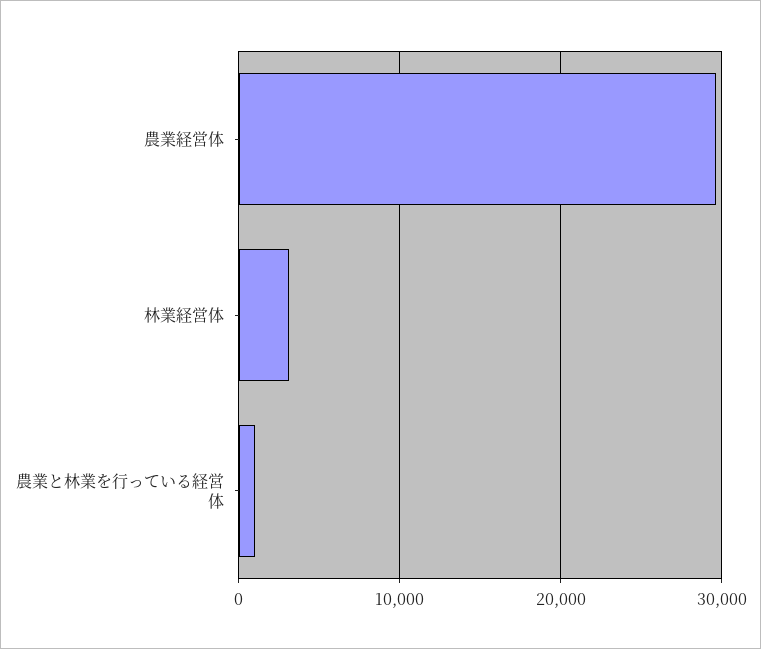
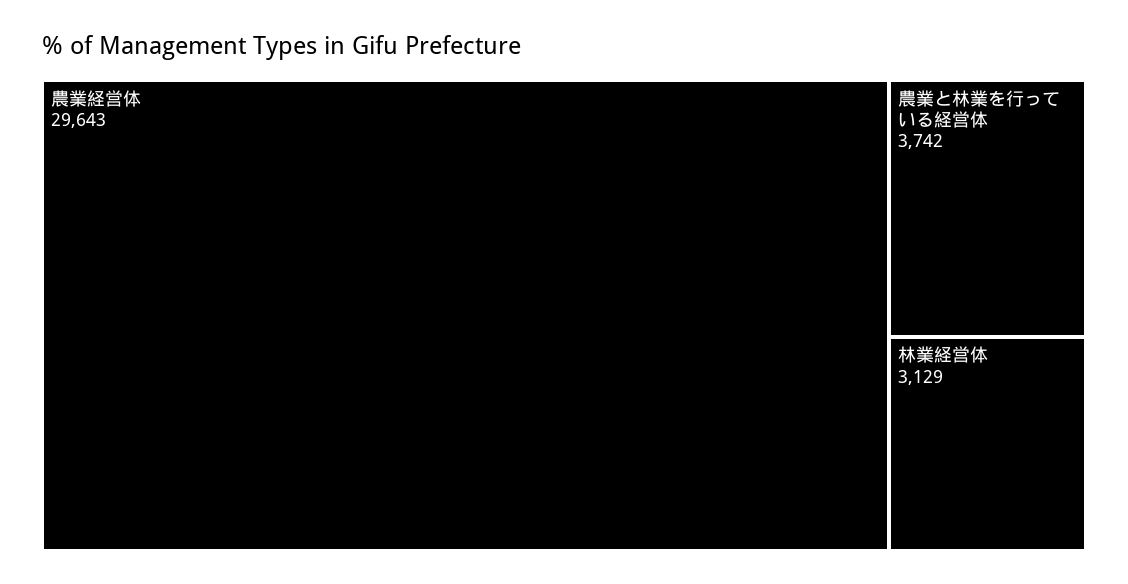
  {
    "農業経営体": 29643,
    "林業経営体": 3129,
-   "農業と林業を行っている経営体": 1000
+   "農業と林業を行っている経営体": 3742
  }

